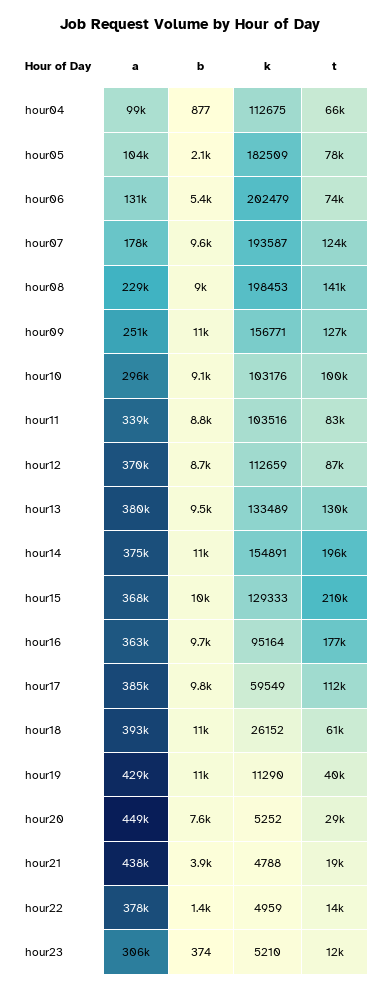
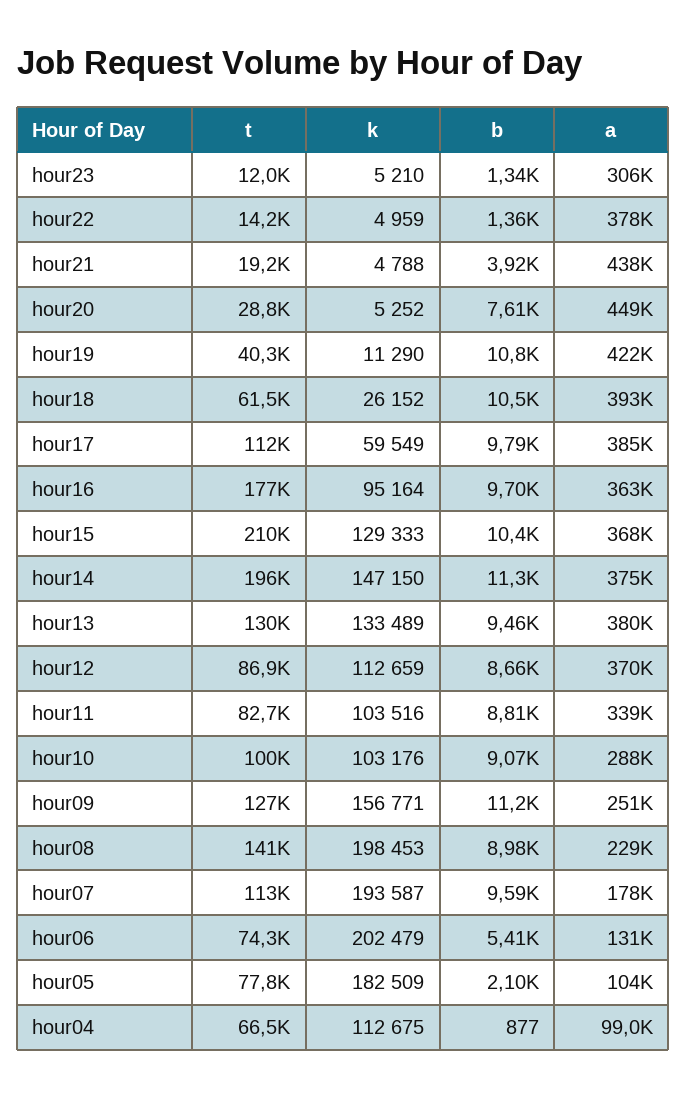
  {
    "a": {
      "hour04": 99000,
      "hour05": 104000,
      "hour06": 131000,
      "hour07": 178000,
      "hour08": 229000,
      "hour09": 251000,
-     "hour10": 296000,
+     "hour10": 288000,
      "hour11": 339000,
      "hour12": 370000,
      "hour13": 380000,
      "hour14": 375000,
      "hour15": 368000,
      "hour16": 363000,
      "hour17": 385000,
      "hour18": 393000,
-     "hour19": 429000,
+     "hour19": 422000,
      "hour20": 449000,
      "hour21": 438000,
      "hour22": 378000,
      "hour23": 306000
    },
    "b": {
      "hour04": 877,
      "hour05": 2100,
      "hour06": 5410,
      "hour07": 9590,
      "hour08": 8980,
      "hour09": 11200,
      "hour10": 9070,
      "hour11": 8810,
      "hour12": 8660,
      "hour13": 9460,
      "hour14": 11300,
      "hour15": 10400,
      "hour16": 9700,
      "hour17": 9790,
      "hour18": 10500,
      "hour19": 10800,
      "hour20": 7610,
      "hour21": 3920,
      "hour22": 1360,
-     "hour23": 374
+     "hour23": 1340
    },
    "k": {
      "hour04": 112675,
      "hour05": 182509,
      "hour06": 202479,
      "hour07": 193587,
      "hour08": 198453,
      "hour09": 156771,
      "hour10": 103176,
      "hour11": 103516,
      "hour12": 112659,
      "hour13": 133489,
-     "hour14": 154891,
+     "hour14": 147150,
      "hour15": 129333,
      "hour16": 95164,
      "hour17": 59549,
      "hour18": 26152,
      "hour19": 11290,
      "hour20": 5252,
      "hour21": 4788,
      "hour22": 4959,
      "hour23": 5210
    },
    "t": {
      "hour04": 66500,
      "hour05": 77800,
      "hour06": 74300,
-     "hour07": 124000,
+     "hour07": 113000,
      "hour08": 141000,
      "hour09": 127000,
      "hour10": 100000,
      "hour11": 82700,
      "hour12": 86900,
      "hour13": 130000,
      "hour14": 196000,
      "hour15": 210000,
      "hour16": 177000,
      "hour17": 112000,
      "hour18": 61500,
      "hour19": 40300,
      "hour20": 28800,
      "hour21": 19200,
      "hour22": 14200,
      "hour23": 12000
    }
  }

